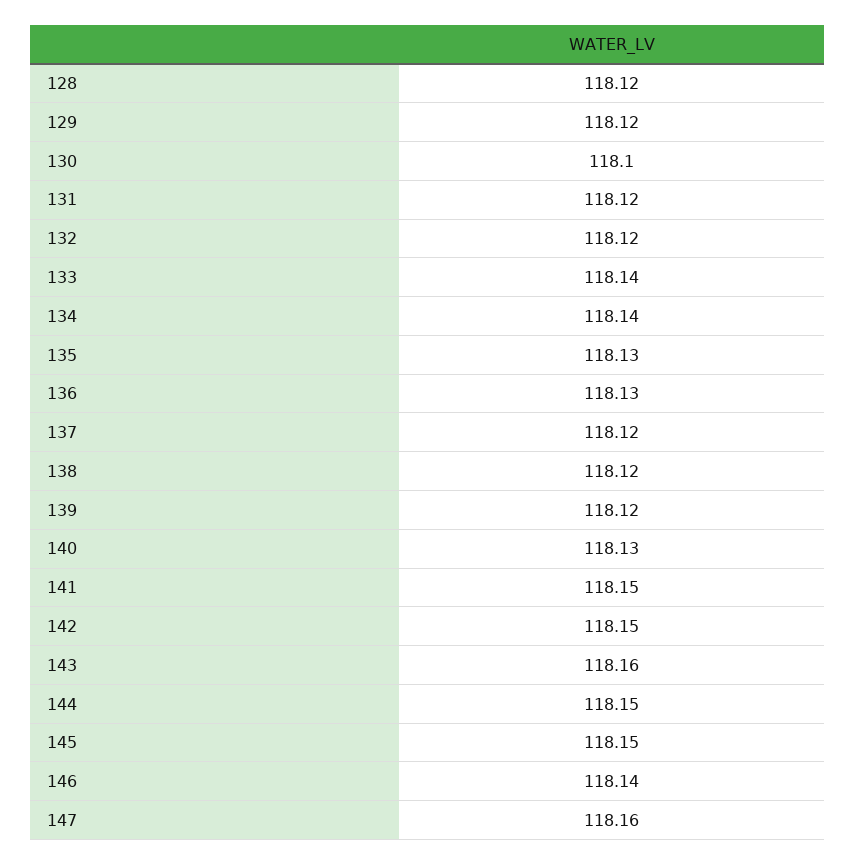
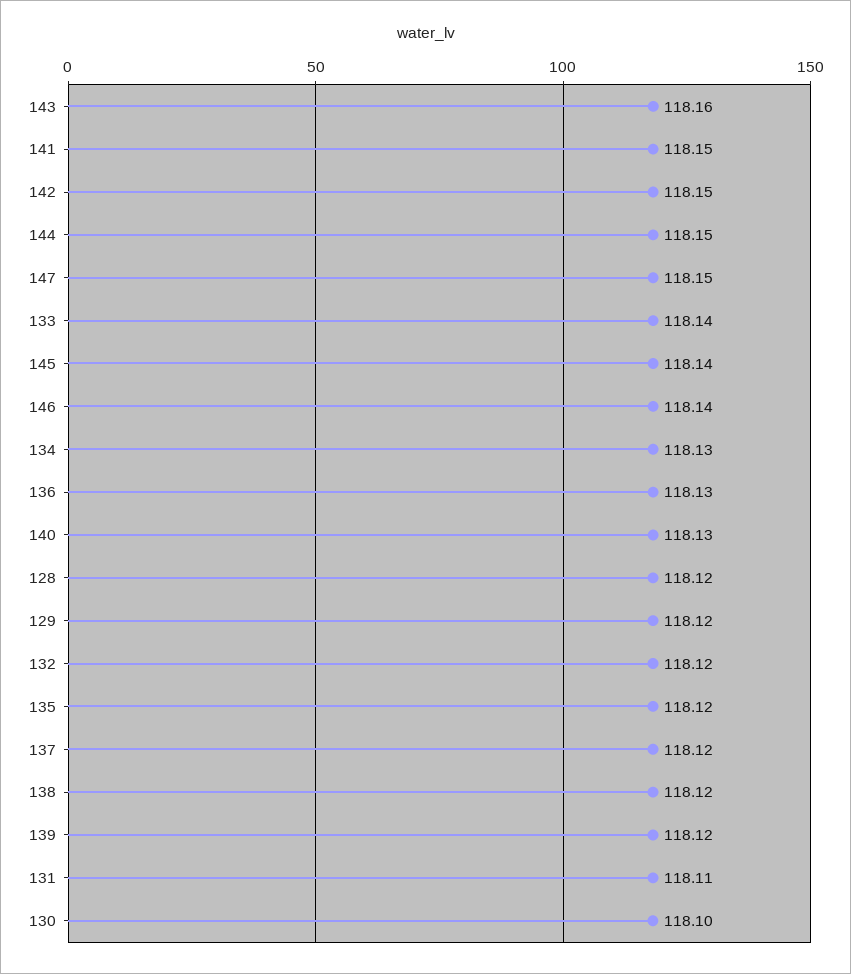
  {
    "128": 118.12,
    "129": 118.12,
    "130": 118.1,
-   "131": 118.12,
+   "131": 118.11,
    "132": 118.12,
    "133": 118.14,
-   "134": 118.14,
+   "134": 118.13,
-   "135": 118.13,
+   "135": 118.12,
    "136": 118.13,
    "137": 118.12,
    "138": 118.12,
    "139": 118.12,
    "140": 118.13,
    "141": 118.15,
    "142": 118.15,
    "143": 118.16,
    "144": 118.15,
-   "145": 118.15,
+   "145": 118.14,
    "146": 118.14,
-   "147": 118.16
+   "147": 118.15
  }

